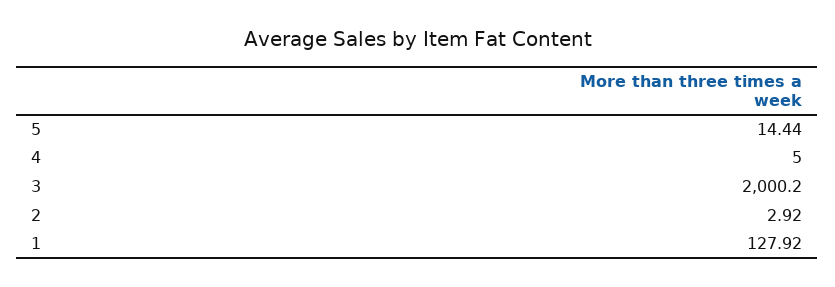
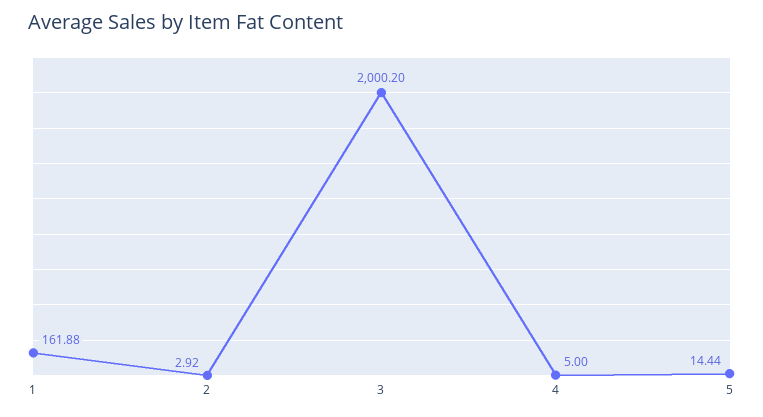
  {
    "5": 14.44,
    "4": 5,
    "3": 2000.2,
    "2": 2.92,
-   "1": 127.92
+   "1": 161.88
  }

